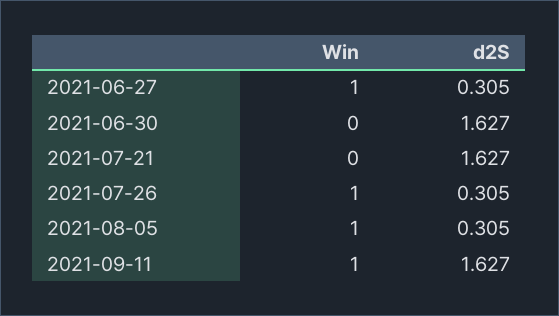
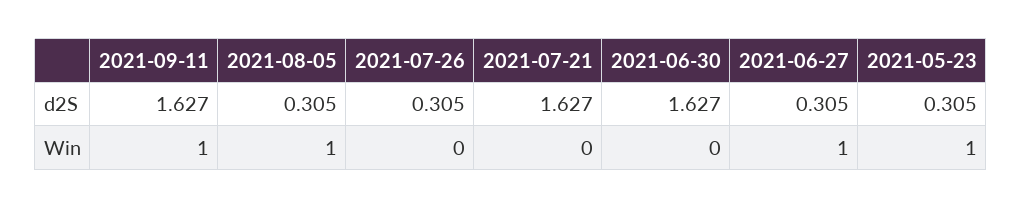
  {
    "Win": {
      "2021-06-27": 1,
      "2021-06-30": 0,
      "2021-07-21": 0,
-     "2021-07-26": 1,
+     "2021-07-26": 0,
      "2021-08-05": 1,
-     "2021-09-11": 1
+     "2021-09-11": 1,
+     "2021-05-23": 1
    },
    "d2S": {
      "2021-06-27": 0.305,
      "2021-06-30": 1.627,
      "2021-07-21": 1.627,
      "2021-07-26": 0.305,
      "2021-08-05": 0.305,
-     "2021-09-11": 1.627
+     "2021-09-11": 1.627,
+     "2021-05-23": 0.305
    }
  }

